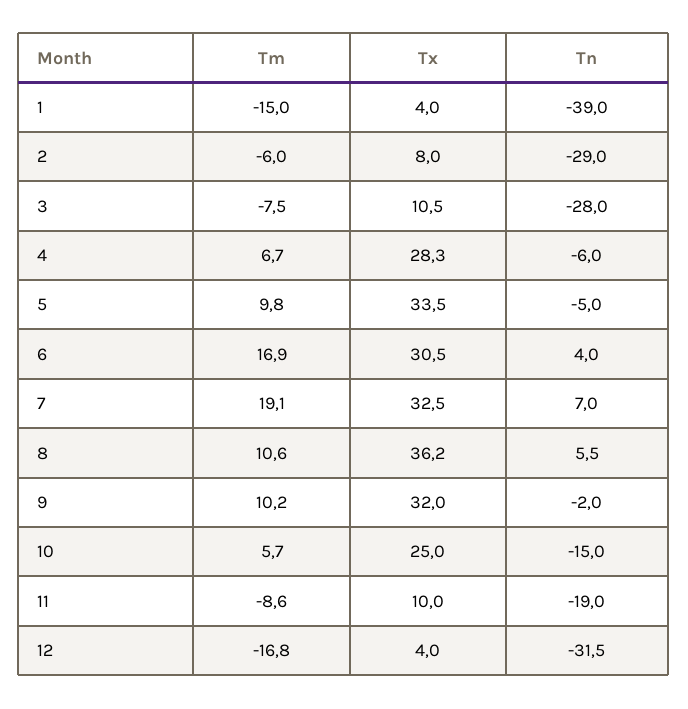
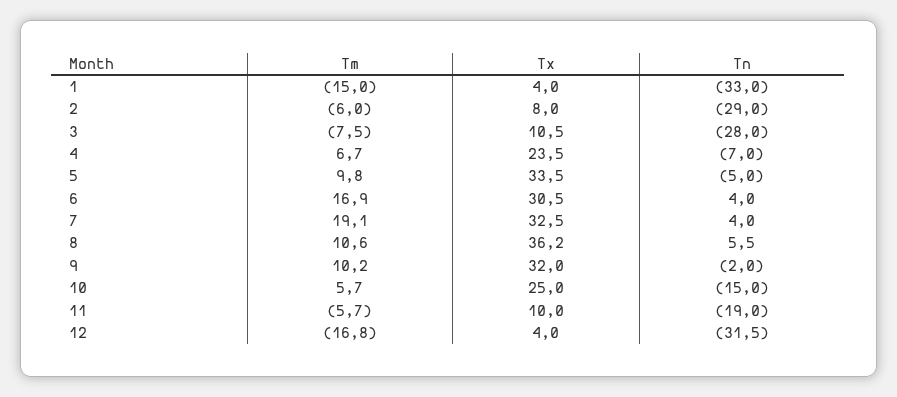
  {
    "Tm": {
      "1": -15,
      "2": -6,
      "3": -7.5,
      "4": 6.7,
      "5": 9.8,
      "6": 16.9,
      "7": 19.1,
      "8": 10.6,
      "9": 10.2,
      "10": 5.7,
-     "11": -8.6,
+     "11": -5.7,
      "12": -16.8
    },
    "Tx": {
      "1": 4,
      "2": 8,
      "3": 10.5,
-     "4": 28.3,
+     "4": 23.5,
      "5": 33.5,
      "6": 30.5,
      "7": 32.5,
      "8": 36.2,
      "9": 32,
      "10": 25,
      "11": 10,
      "12": 4
    },
    "Tn": {
-     "1": -39,
+     "1": -33,
      "2": -29,
      "3": -28,
-     "4": -6,
+     "4": -7,
      "5": -5,
      "6": 4,
-     "7": 7,
+     "7": 4,
      "8": 5.5,
      "9": -2,
      "10": -15,
      "11": -19,
      "12": -31.5
    }
  }

